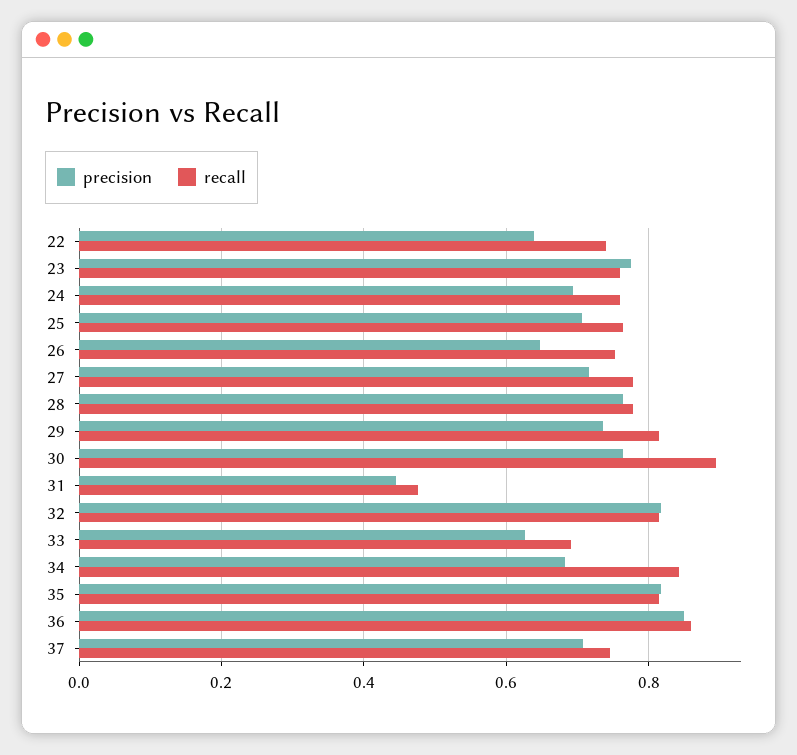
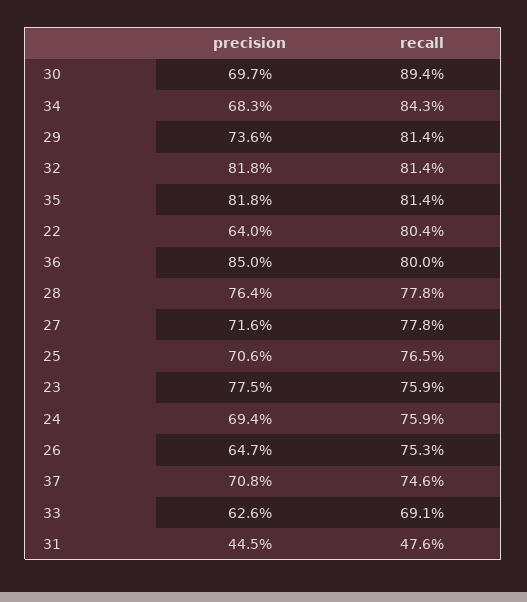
  {
    "precision": {
      "22": 0.64,
      "23": 0.775,
      "24": 0.694,
      "25": 0.706,
      "26": 0.647,
      "27": 0.716,
      "28": 0.764,
      "29": 0.736,
-     "30": 0.76,
+     "30": 0.697,
      "31": 0.445,
      "32": 0.818,
      "33": 0.626,
      "34": 0.683,
      "35": 0.818,
      "36": 0.85,
      "37": 0.708
    },
    "recall": {
-     "22": 0.74,
+     "22": 0.804,
      "23": 0.759,
      "24": 0.759,
      "25": 0.765,
      "26": 0.753,
      "27": 0.778,
      "28": 0.778,
      "29": 0.814,
      "30": 0.894,
      "31": 0.476,
      "32": 0.814,
      "33": 0.691,
      "34": 0.843,
      "35": 0.814,
-     "36": 0.86,
+     "36": 0.8,
      "37": 0.746
    }
  }

